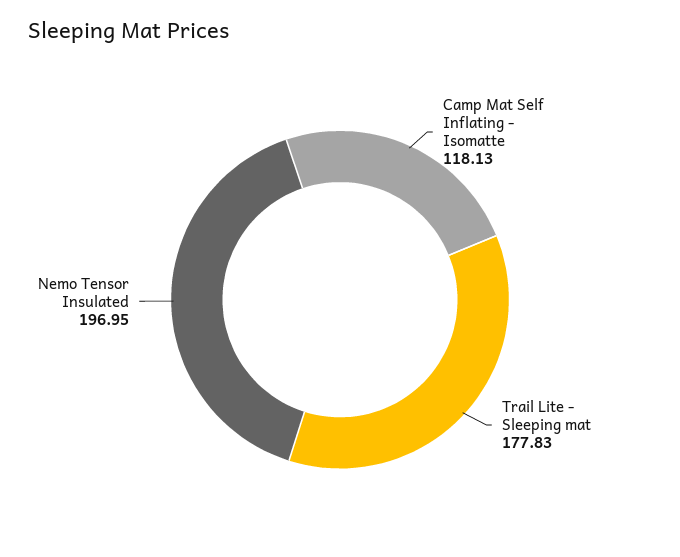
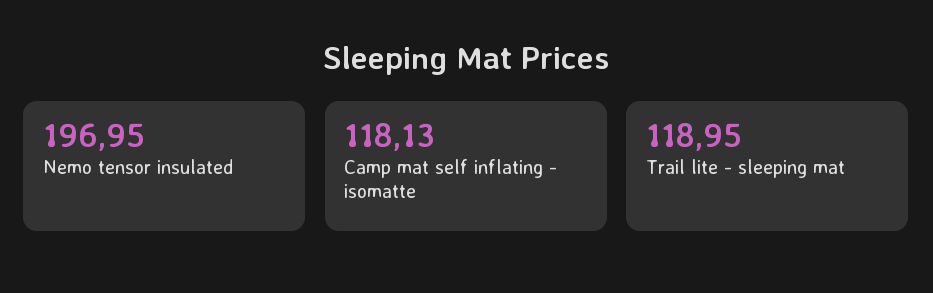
  {
    "Camp Mat Self Inflating - Isomatte": 118.13,
-   "Trail Lite - Sleeping mat": 177.83,
+   "Trail Lite - Sleeping mat": 118.95,
    "Nemo Tensor Insulated": 196.95
  }

